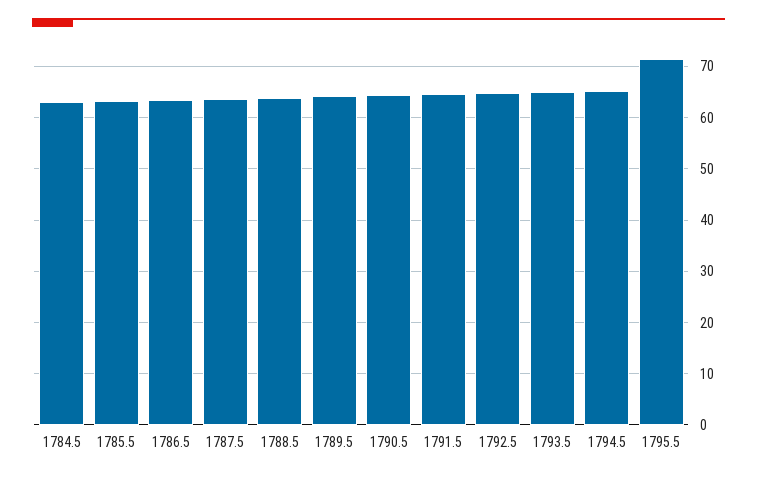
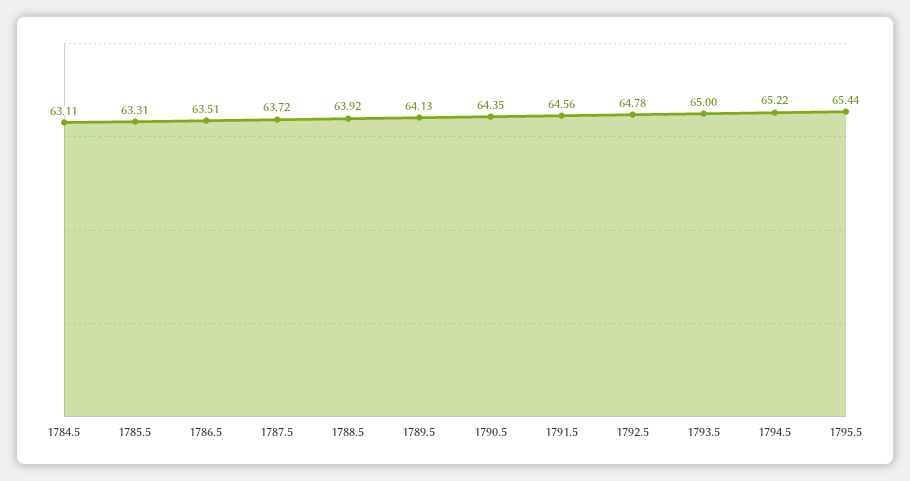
  {
    "1784.5": 63.11,
    "1785.5": 63.31,
    "1786.5": 63.51,
    "1787.5": 63.72,
    "1788.5": 63.92,
    "1789.5": 64.13,
    "1790.5": 64.35,
    "1791.5": 64.56,
    "1792.5": 64.78,
    "1793.5": 65,
    "1794.5": 65.22,
-   "1795.5": 72
+   "1795.5": 65.44
  }

